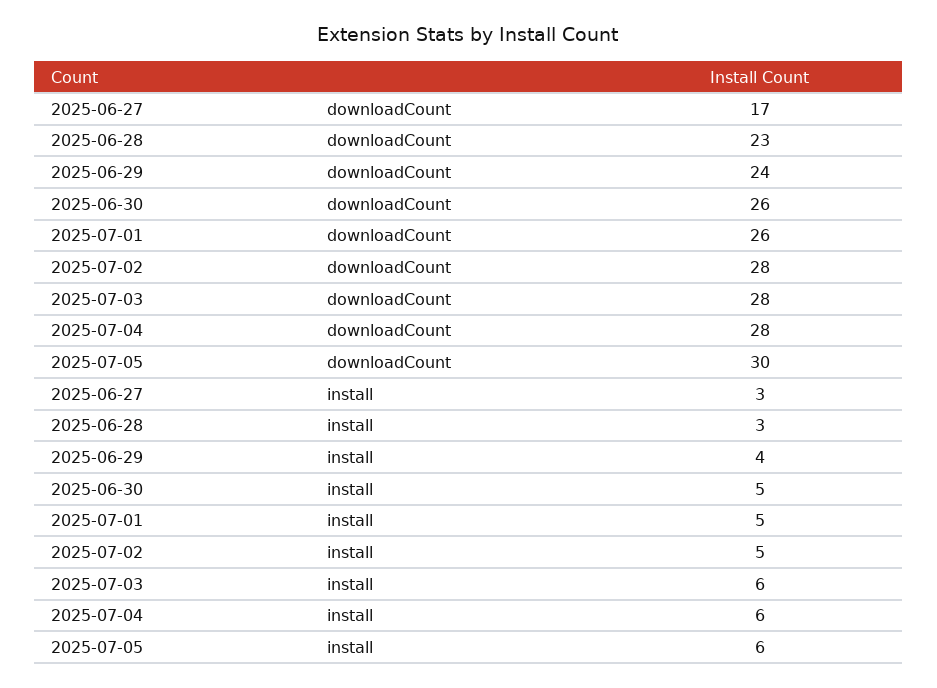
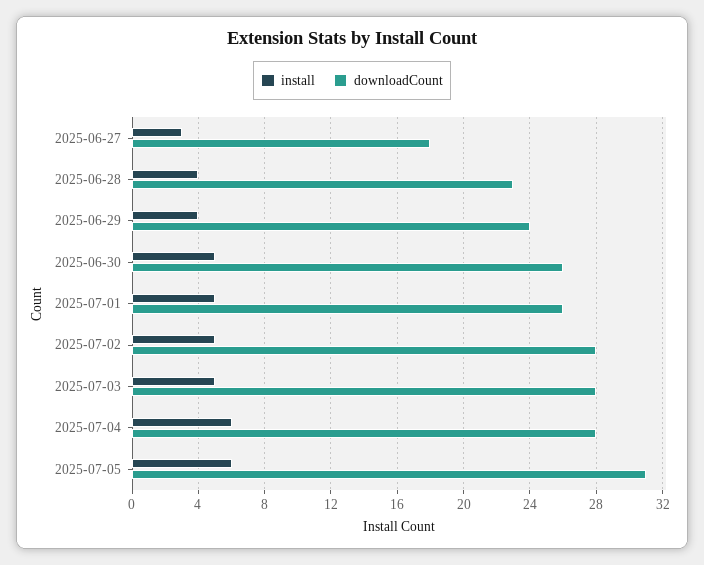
  {
    "downloadCount": {
-     "2025-06-27": 17,
+     "2025-06-27": 18,
      "2025-06-28": 23,
      "2025-06-29": 24,
      "2025-06-30": 26,
      "2025-07-01": 26,
      "2025-07-02": 28,
      "2025-07-03": 28,
      "2025-07-04": 28,
-     "2025-07-05": 30
+     "2025-07-05": 31
    },
    "install": {
      "2025-06-27": 3,
-     "2025-06-28": 3,
+     "2025-06-28": 4,
      "2025-06-29": 4,
      "2025-06-30": 5,
      "2025-07-01": 5,
      "2025-07-02": 5,
-     "2025-07-03": 6,
+     "2025-07-03": 5,
      "2025-07-04": 6,
      "2025-07-05": 6
    }
  }

